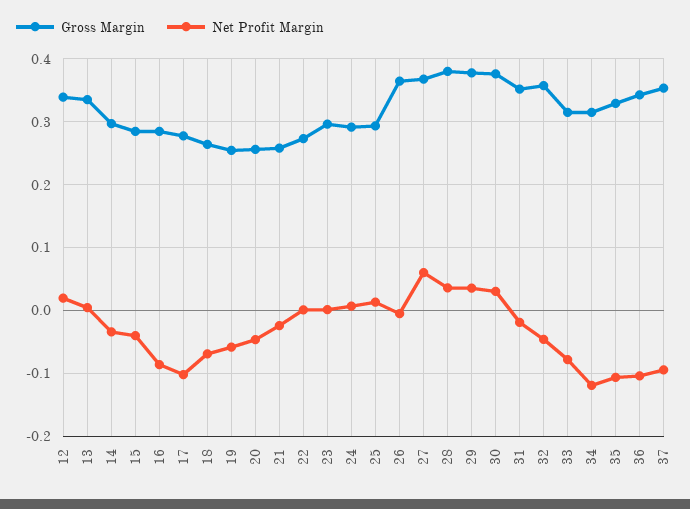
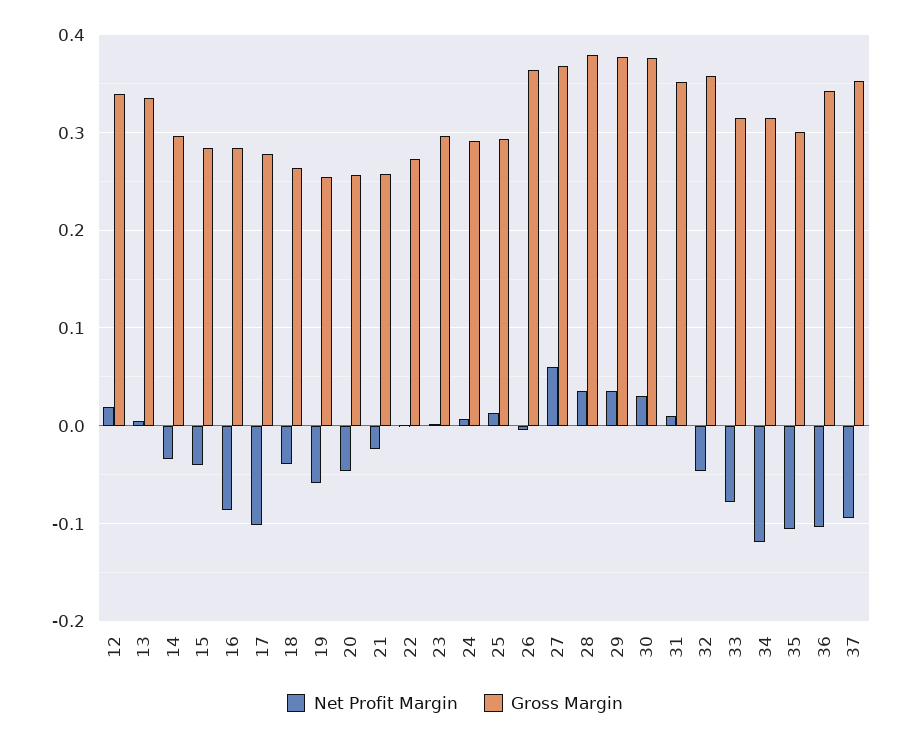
  {
    "Gross Margin": {
      "12": 0.34,
      "13": 0.33,
      "14": 0.3,
      "15": 0.28,
      "16": 0.28,
      "17": 0.28,
      "18": 0.26,
      "19": 0.25,
      "20": 0.26,
      "21": 0.26,
      "22": 0.27,
      "23": 0.3,
      "24": 0.29,
      "25": 0.29,
      "26": 0.36,
      "27": 0.37,
      "28": 0.38,
      "29": 0.38,
      "30": 0.38,
      "31": 0.35,
      "32": 0.36,
      "33": 0.31,
      "34": 0.31,
-     "35": 0.33,
+     "35": 0.3,
      "36": 0.34,
      "37": 0.35
    },
    "Net Profit Margin": {
      "12": 0.02,
      "13": 0,
      "14": -0.03,
      "15": -0.04,
      "16": -0.09,
      "17": -0.1,
-     "18": -0.07,
+     "18": -0.04,
      "19": -0.06,
      "20": -0.05,
      "21": -0.02,
      "22": 0,
      "23": 0,
      "24": 0.01,
      "25": 0.01,
      "26": 0,
      "27": 0.06,
      "28": 0.04,
      "29": 0.04,
      "30": 0.03,
-     "31": -0.02,
+     "31": 0.01,
      "32": -0.05,
      "33": -0.08,
      "34": -0.12,
      "35": -0.11,
      "36": -0.1,
      "37": -0.09
    }
  }

